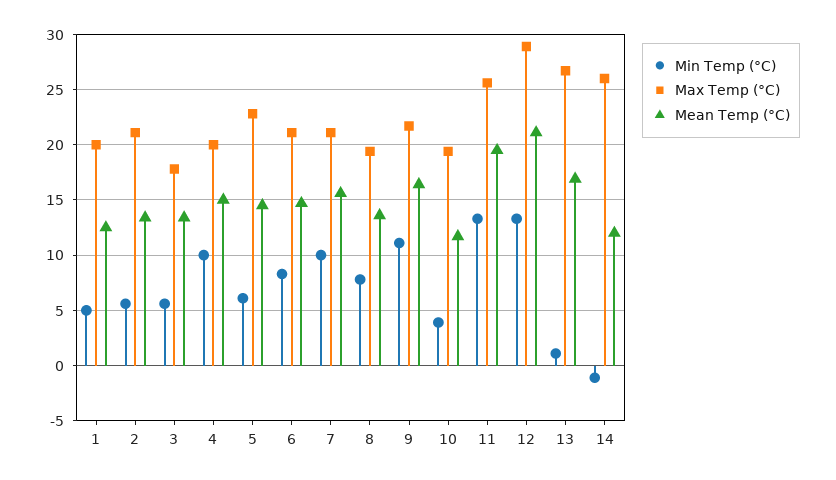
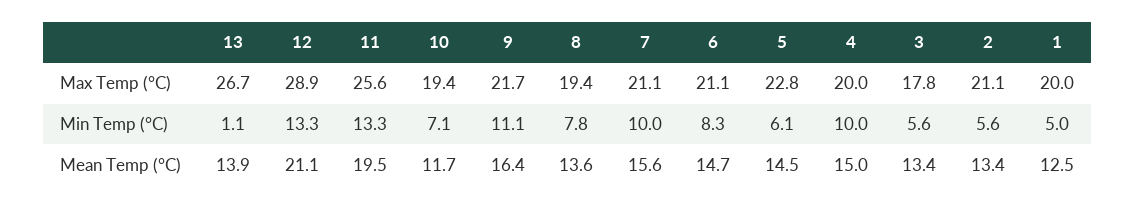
  {
    "Min Temp (°C)": {
      "1": 5,
      "2": 5.6,
      "3": 5.6,
      "4": 10,
      "5": 6.1,
      "6": 8.3,
      "7": 10,
      "8": 7.8,
      "9": 11.1,
-     "10": 4,
+     "10": 7.1,
      "11": 13.3,
      "12": 13.3,
-     "13": 1.1,
+     "13": 1.1
-     "14": -1
    },
    "Max Temp (°C)": {
      "1": 20,
      "2": 21.1,
      "3": 17.8,
      "4": 20,
      "5": 22.8,
      "6": 21.1,
      "7": 21.1,
      "8": 19.4,
      "9": 21.7,
      "10": 19.4,
      "11": 25.6,
      "12": 28.9,
-     "13": 26.7,
+     "13": 26.7
-     "14": 26
    },
    "Mean Temp (°C)": {
      "1": 12.5,
      "2": 13.4,
      "3": 13.4,
      "4": 15,
      "5": 14.5,
      "6": 14.7,
      "7": 15.6,
      "8": 13.6,
      "9": 16.4,
      "10": 11.7,
      "11": 19.5,
      "12": 21.1,
-     "13": 17,
+     "13": 13.9
-     "14": 12
    }
  }

